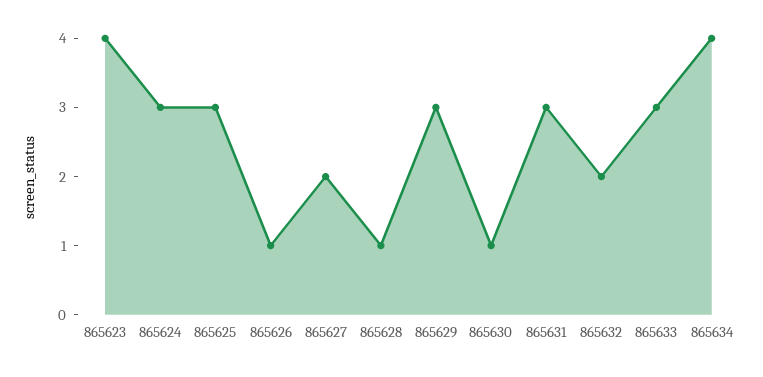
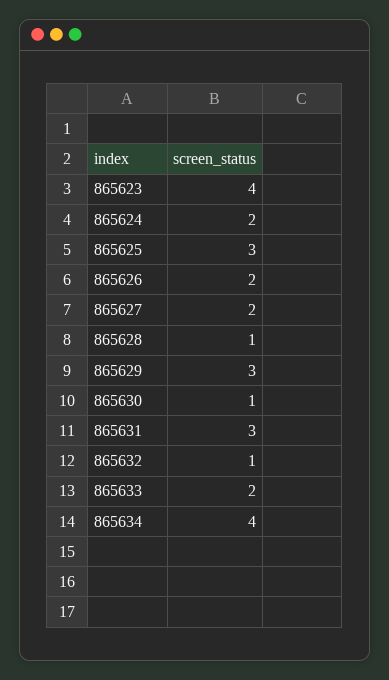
  {
    "865623": 4,
-   "865624": 3,
+   "865624": 2,
    "865625": 3,
-   "865626": 1,
+   "865626": 2,
    "865627": 2,
    "865628": 1,
    "865629": 3,
    "865630": 1,
    "865631": 3,
-   "865632": 2,
+   "865632": 1,
-   "865633": 3,
+   "865633": 2,
    "865634": 4
  }

